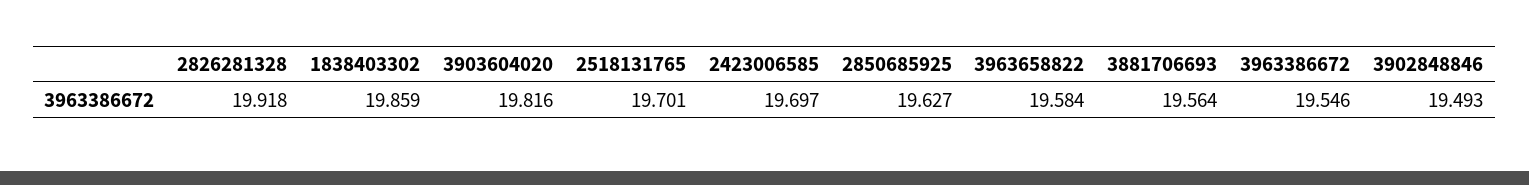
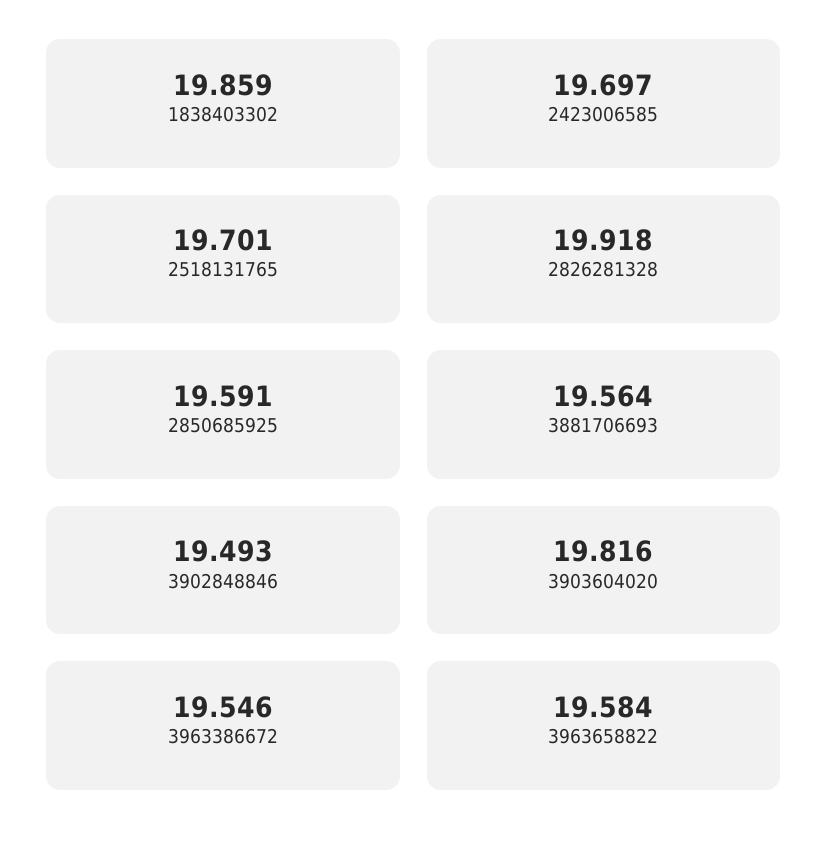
  {
    "2826281328": 19.918,
    "1838403302": 19.859,
    "3903604020": 19.816,
    "2518131765": 19.701,
    "2423006585": 19.697,
-   "2850685925": 19.627,
+   "2850685925": 19.591,
    "3963658822": 19.584,
    "3881706693": 19.564,
    "3963386672": 19.546,
    "3902848846": 19.493
  }

